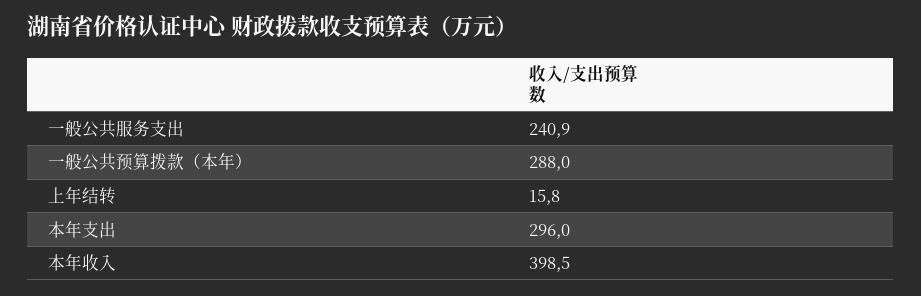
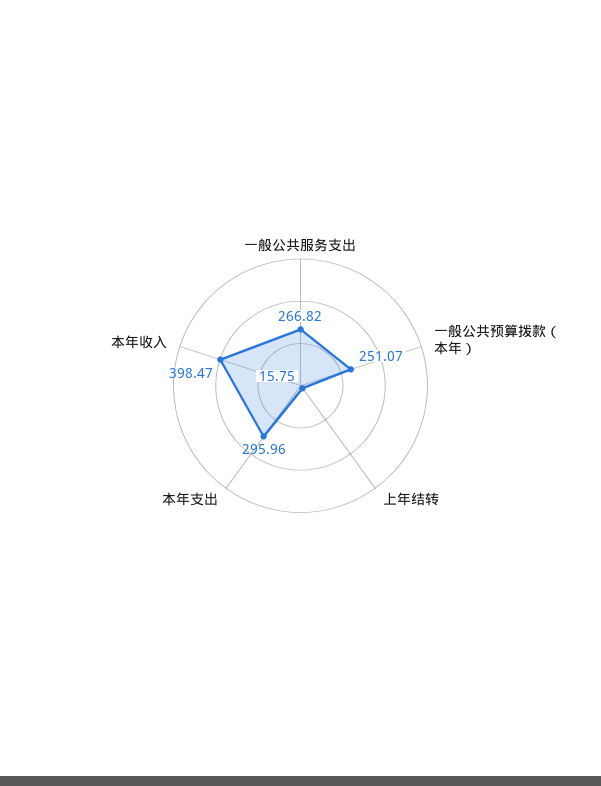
  {
-   "一般公共服务支出": 240.9,
+   "一般公共服务支出": 266.82,
-   "一般公共预算拨款（本年）": 288,
+   "一般公共预算拨款（本年）": 251.07,
    "上年结转": 15.75,
    "本年支出": 295.96,
    "本年收入": 398.47
  }

